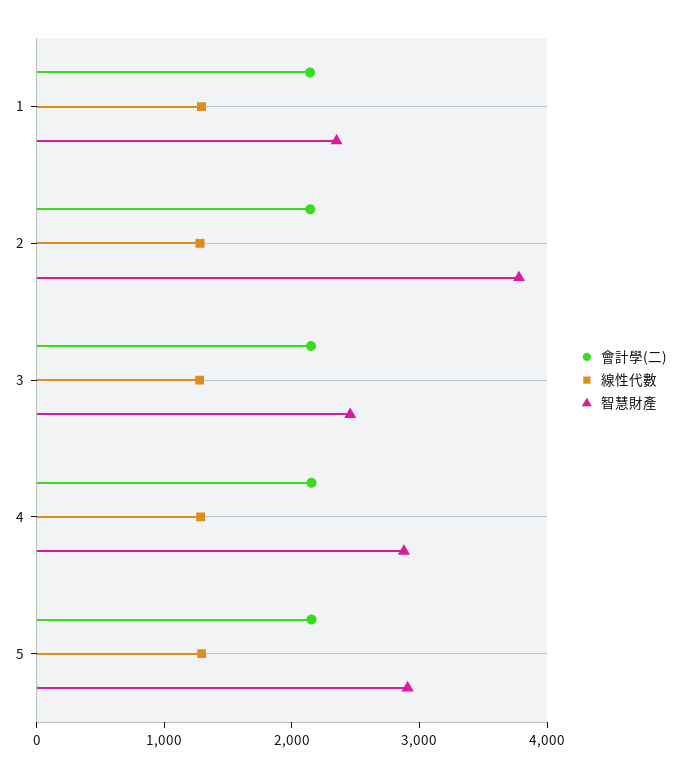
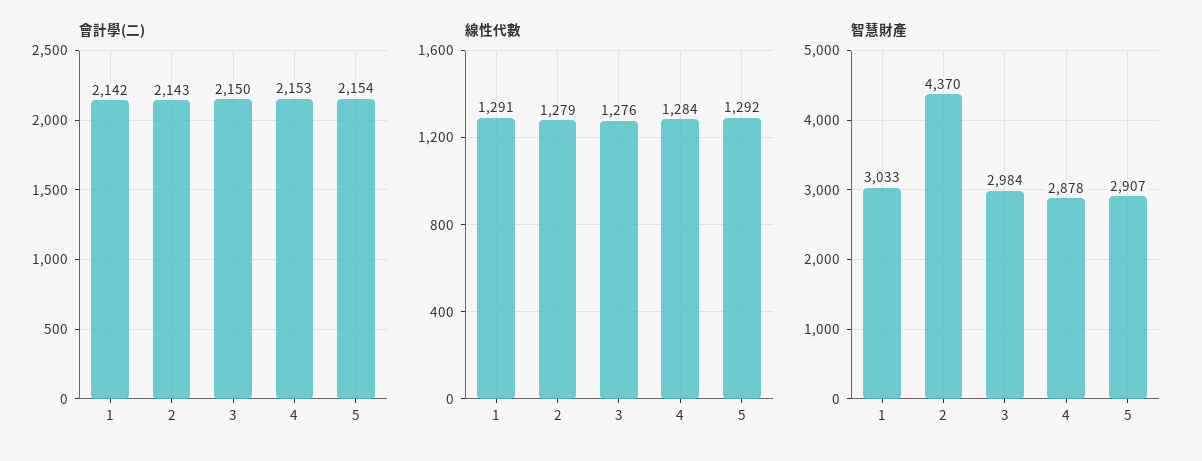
  {
    "會計學(二)": {
      "1": 2142,
      "2": 2143,
      "3": 2150,
      "4": 2153,
      "5": 2154
    },
    "線性代數": {
      "1": 1291,
      "2": 1279,
      "3": 1276,
      "4": 1284,
      "5": 1292
    },
    "智慧財產": {
-     "1": 2400,
+     "1": 3033,
-     "2": 3800,
+     "2": 4370,
-     "3": 2400,
+     "3": 2984,
      "4": 2878,
      "5": 2907
    }
  }

